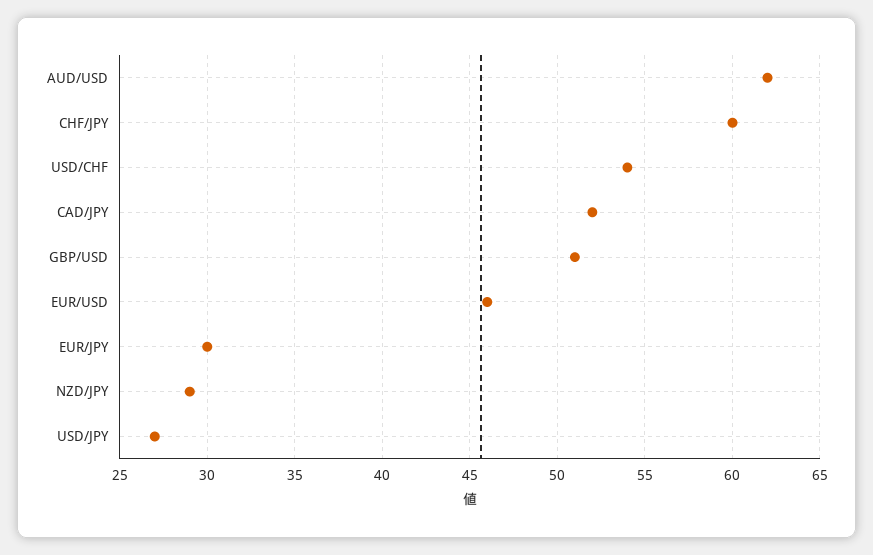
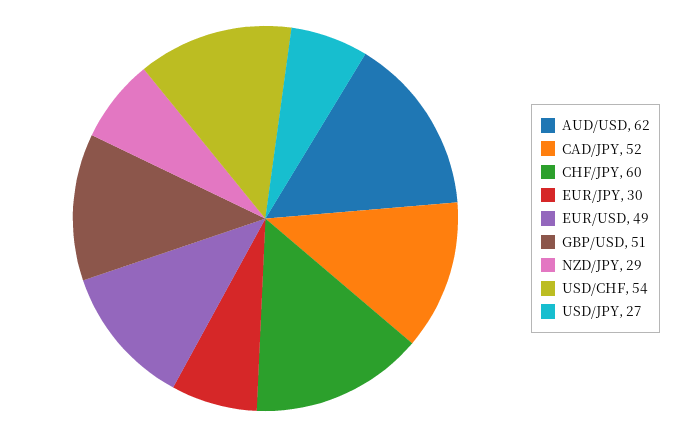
  {
    "AUD/USD": 62,
    "CHF/JPY": 60,
    "USD/CHF": 54,
    "CAD/JPY": 52,
    "GBP/USD": 51,
-   "EUR/USD": 46,
+   "EUR/USD": 49,
    "EUR/JPY": 30,
    "NZD/JPY": 29,
    "USD/JPY": 27
  }

